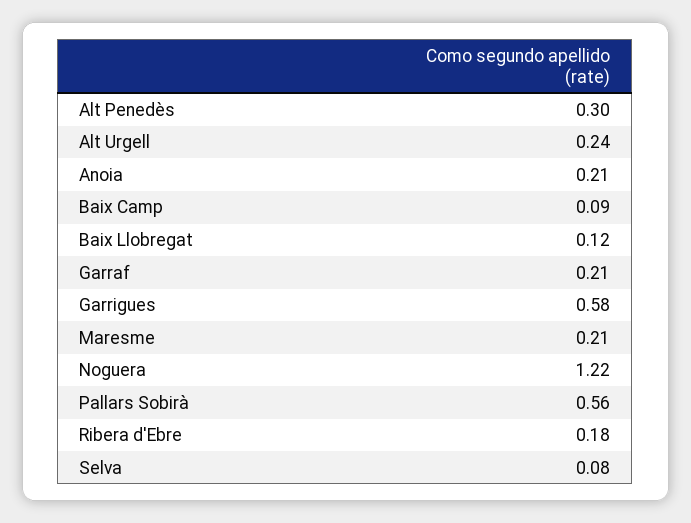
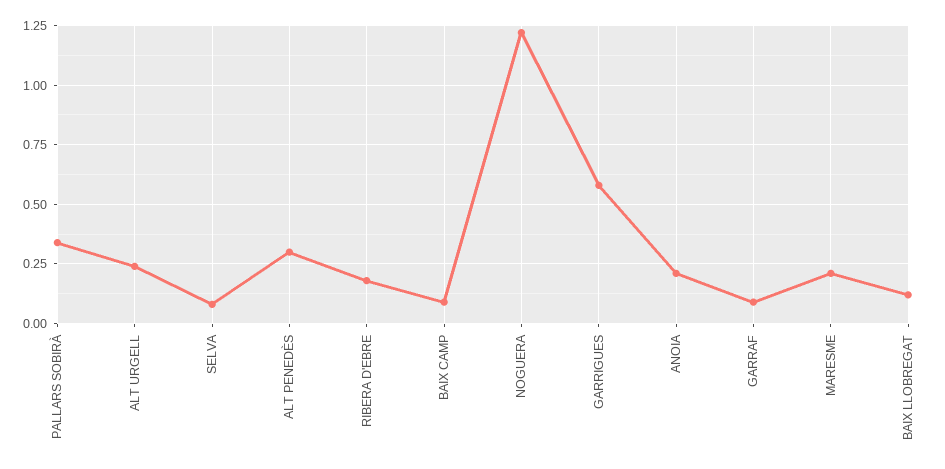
  {
    "Alt Penedès": 0.3,
    "Alt Urgell": 0.24,
    "Anoia": 0.21,
    "Baix Camp": 0.09,
    "Baix Llobregat": 0.12,
-   "Garraf": 0.21,
+   "Garraf": 0.1,
    "Garrigues": 0.58,
    "Maresme": 0.21,
    "Noguera": 1.22,
-   "Pallars Sobirà": 0.56,
+   "Pallars Sobirà": 0.35,
    "Ribera d'Ebre": 0.18,
    "Selva": 0.08
  }

